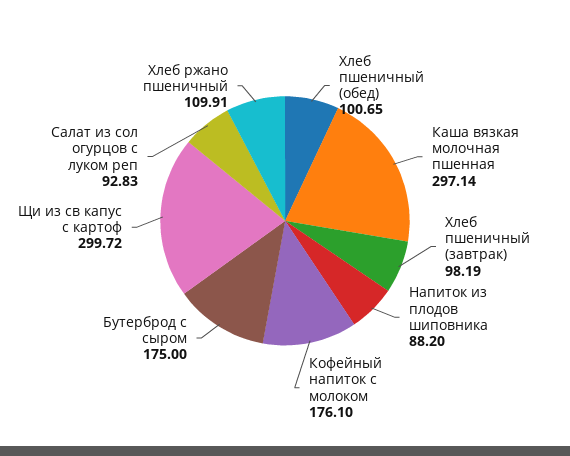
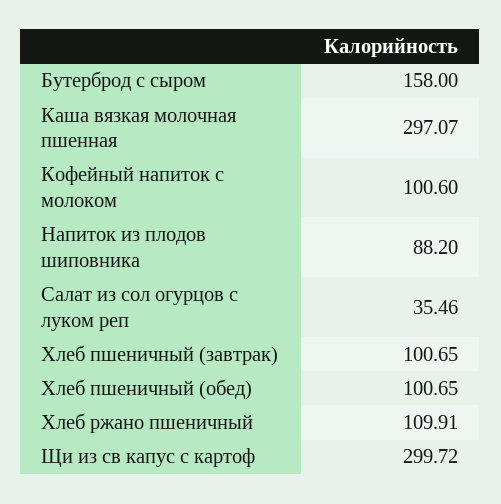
  {
    "Хлеб пшеничный (обед)": 100.65,
-   "Каша вязкая молочная пшенная": 297.14,
+   "Каша вязкая молочная пшенная": 297.07,
-   "Хлеб пшеничный (завтрак)": 98.19,
+   "Хлеб пшеничный (завтрак)": 100.65,
    "Напиток из плодов шиповника": 88.2,
-   "Кофейный напиток с молоком": 176.1,
+   "Кофейный напиток с молоком": 100.6,
-   "Бутерброд с сыром": 175,
+   "Бутерброд с сыром": 158,
    "Щи из св капус с картоф": 299.72,
-   "Салат из сол огурцов с луком реп": 92.83,
+   "Салат из сол огурцов с луком реп": 35.46,
    "Хлеб ржано пшеничный": 109.91
  }

